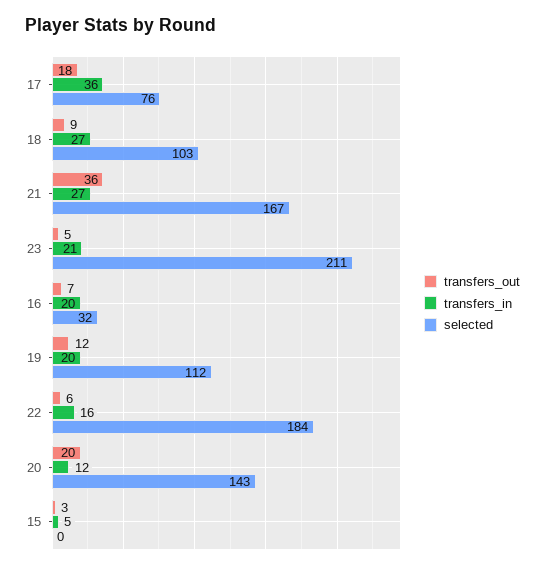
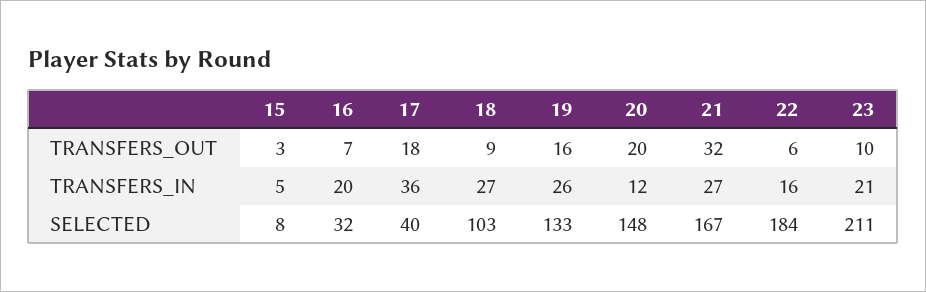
  {
    "transfers_out": {
      "17": 18,
      "18": 9,
-     "21": 36,
+     "21": 32,
-     "23": 5,
+     "23": 10,
      "16": 7,
-     "19": 12,
+     "19": 16,
      "22": 6,
      "20": 20,
      "15": 3
    },
    "transfers_in": {
      "17": 36,
      "18": 27,
      "21": 27,
      "23": 21,
      "16": 20,
-     "19": 20,
+     "19": 26,
      "22": 16,
      "20": 12,
      "15": 5
    },
    "selected": {
-     "17": 76,
+     "17": 40,
      "18": 103,
      "21": 167,
      "23": 211,
      "16": 32,
-     "19": 112,
+     "19": 133,
      "22": 184,
-     "20": 143,
+     "20": 148,
-     "15": 0
+     "15": 8
    }
  }

